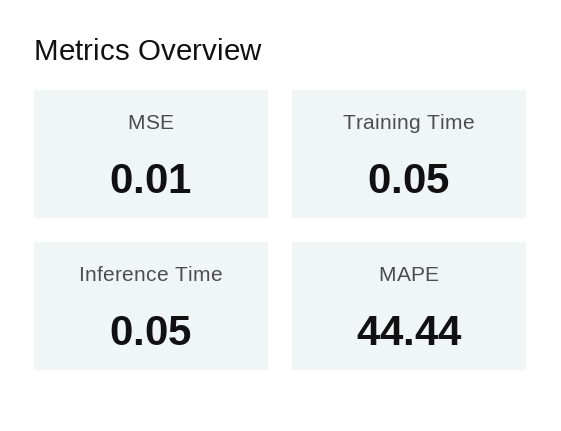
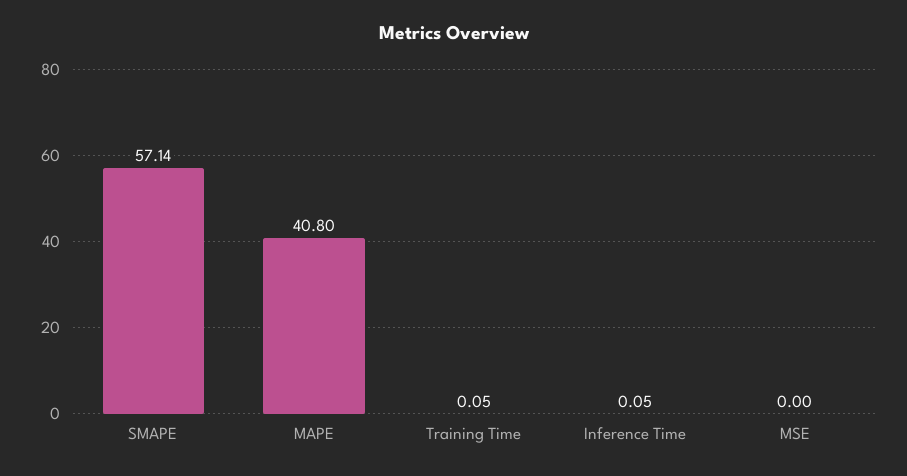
  {
-   "MSE": 0.01,
+   "MSE": 0,
    "Training Time": 0.05,
    "Inference Time": 0.05,
-   "MAPE": 44.44
+   "MAPE": 40.8,
+   "SMAPE": 57.14
  }

